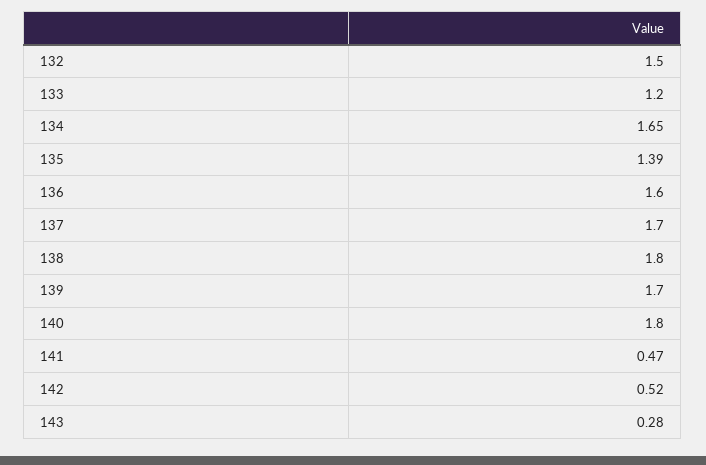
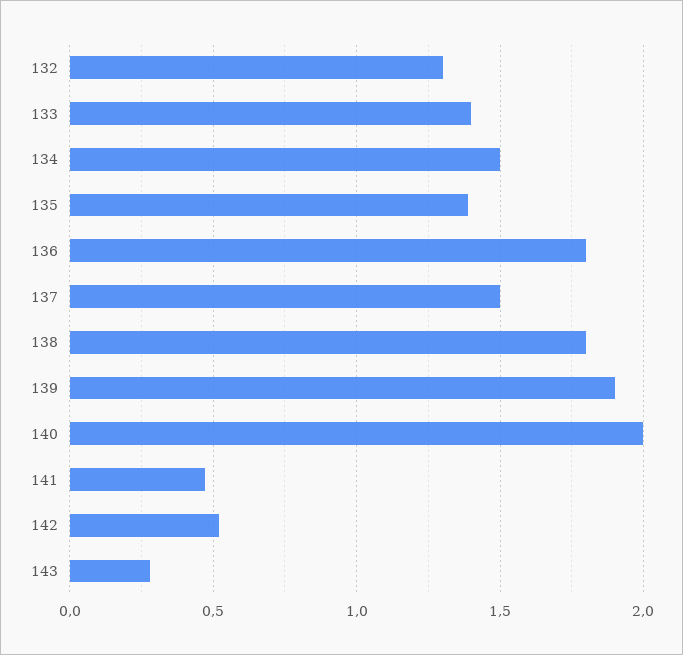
  {
-   "132": 1.5,
+   "132": 1.3,
-   "133": 1.2,
+   "133": 1.4,
-   "134": 1.65,
+   "134": 1.5,
    "135": 1.39,
-   "136": 1.6,
+   "136": 1.8,
-   "137": 1.7,
+   "137": 1.5,
    "138": 1.8,
-   "139": 1.7,
+   "139": 1.9,
-   "140": 1.8,
+   "140": 2,
    "141": 0.47,
    "142": 0.52,
    "143": 0.28
  }

